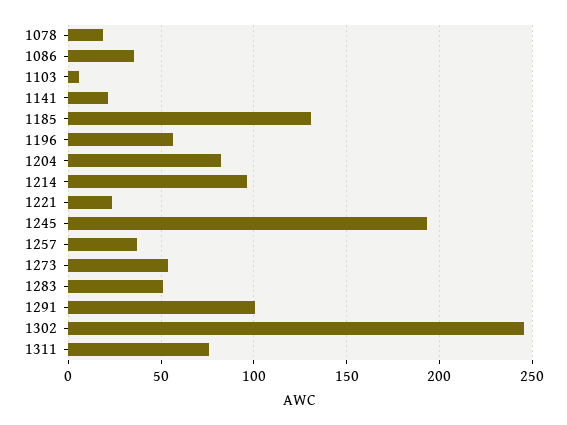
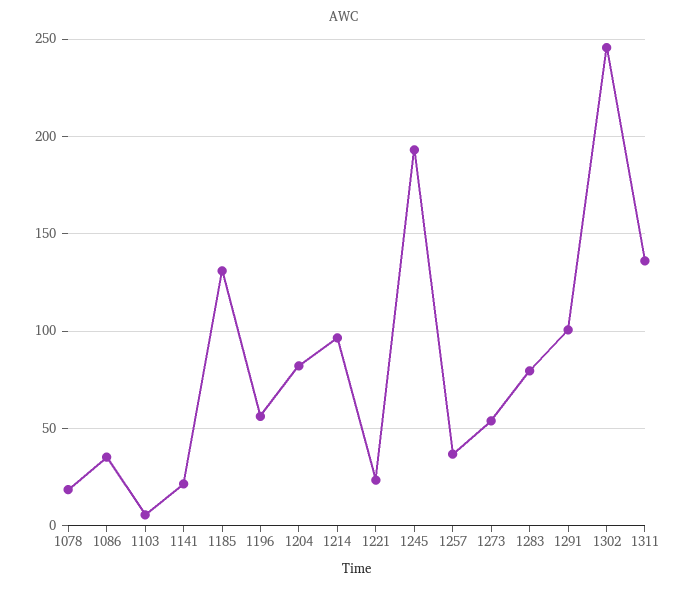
  {
    "1078": 20,
    "1086": 35,
    "1103": 5,
    "1141": 20,
    "1185": 130,
    "1196": 55,
    "1204": 80,
    "1214": 95,
    "1221": 25,
    "1245": 195,
    "1257": 35,
    "1273": 55,
-   "1283": 50,
+   "1283": 80,
    "1291": 100,
    "1302": 245,
-   "1311": 75
+   "1311": 135
  }

